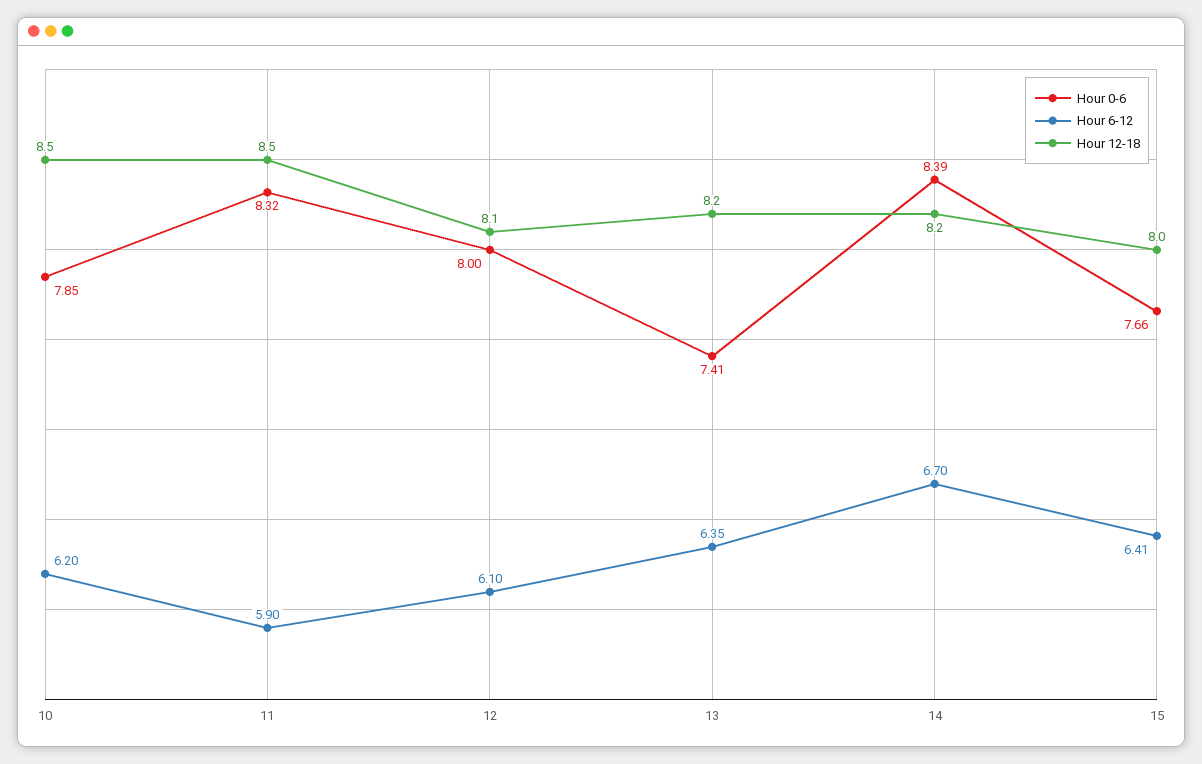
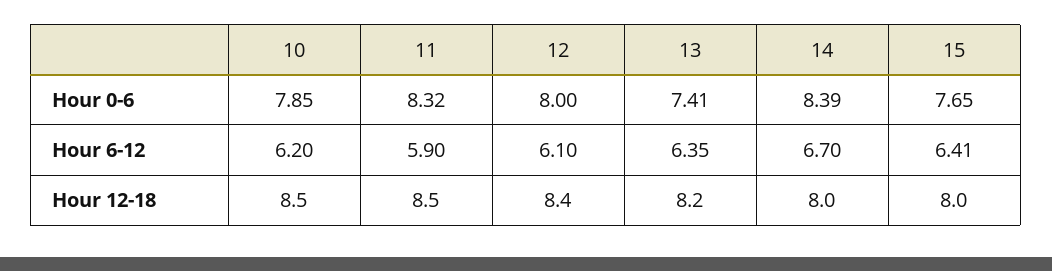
  {
    "Hour 0-6": {
      "10": 7.85,
      "11": 8.32,
      "12": 8,
      "13": 7.41,
      "14": 8.39,
-     "15": 7.66
+     "15": 7.65
    },
    "Hour 6-12": {
      "10": 6.2,
      "11": 5.9,
      "12": 6.1,
      "13": 6.35,
      "14": 6.7,
      "15": 6.41
    },
    "Hour 12-18": {
      "10": 8.5,
      "11": 8.5,
-     "12": 8.1,
+     "12": 8.4,
      "13": 8.2,
-     "14": 8.2,
+     "14": 8,
      "15": 8
    }
  }

